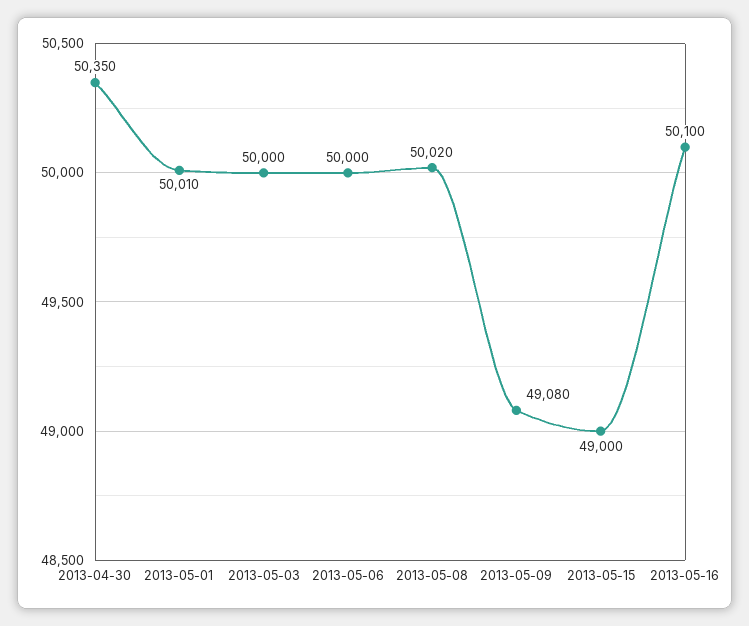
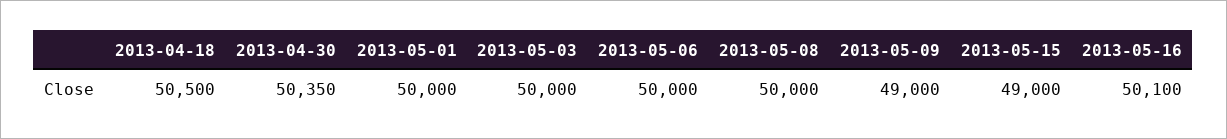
  {
    "2013-04-30": 50350,
-   "2013-05-01": 50010,
+   "2013-05-01": 50000,
    "2013-05-03": 50000,
    "2013-05-06": 50000,
-   "2013-05-08": 50020,
+   "2013-05-08": 50000,
-   "2013-05-09": 49080,
+   "2013-05-09": 49000,
    "2013-05-15": 49000,
-   "2013-05-16": 50100
+   "2013-05-16": 50100,
+   "2013-04-18": 50500
  }

